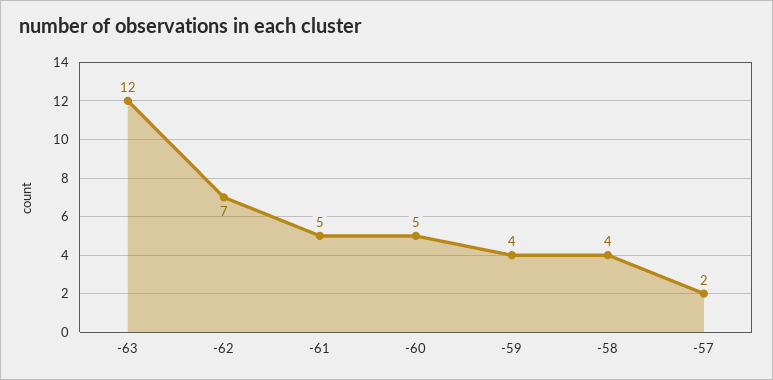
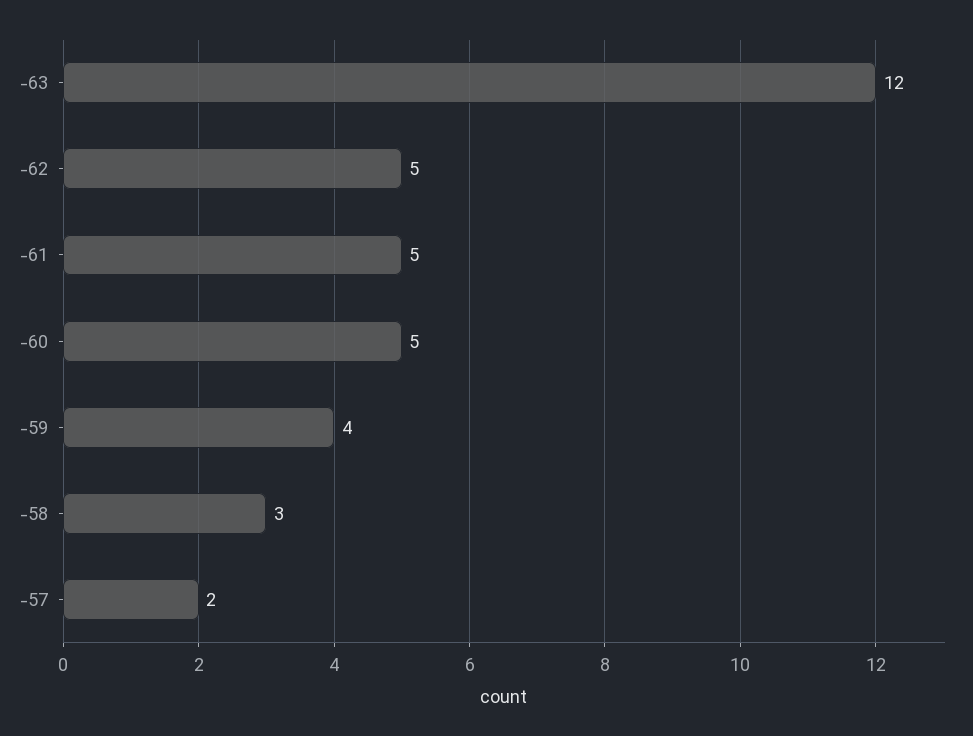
  {
    "-63": 12,
-   "-62": 7,
+   "-62": 5,
    "-61": 5,
    "-60": 5,
    "-59": 4,
-   "-58": 4,
+   "-58": 3,
    "-57": 2
  }

